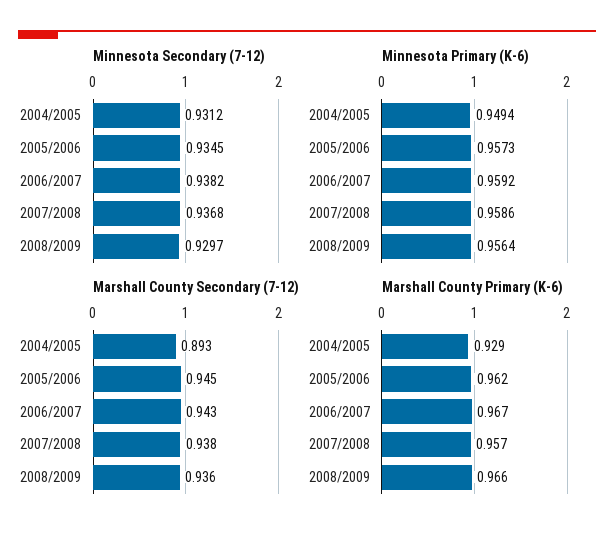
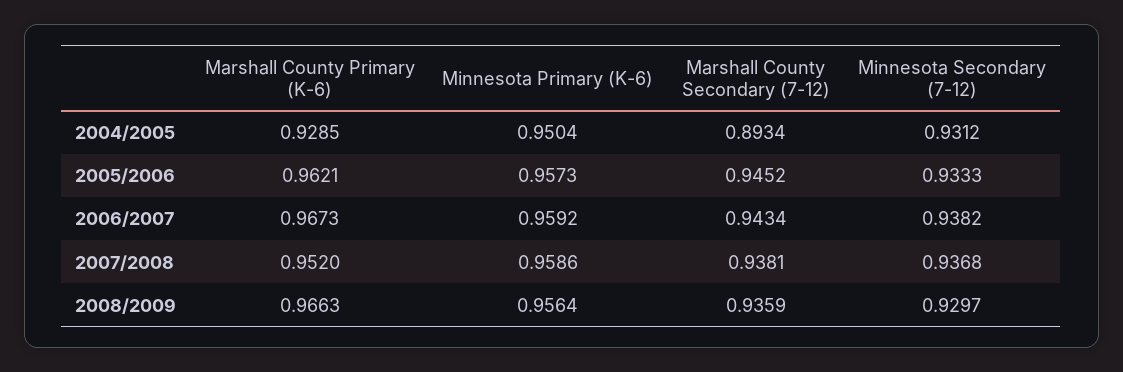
  {
    "Minnesota Secondary (7-12)": {
      "2004/2005": 0.9312,
-     "2005/2006": 0.9345,
+     "2005/2006": 0.9333,
      "2006/2007": 0.9382,
      "2007/2008": 0.9368,
      "2008/2009": 0.9297
    },
    "Minnesota Primary (K-6)": {
-     "2004/2005": 0.9494,
+     "2004/2005": 0.9504,
      "2005/2006": 0.9573,
      "2006/2007": 0.9592,
      "2007/2008": 0.9586,
      "2008/2009": 0.9564
    },
    "Marshall County Secondary (7-12)": {
      "2004/2005": 0.8934,
      "2005/2006": 0.9452,
      "2006/2007": 0.9434,
      "2007/2008": 0.9381,
      "2008/2009": 0.9359
    },
    "Marshall County Primary (K-6)": {
      "2004/2005": 0.9285,
      "2005/2006": 0.9621,
      "2006/2007": 0.9673,
-     "2007/2008": 0.957,
+     "2007/2008": 0.952,
      "2008/2009": 0.9663
    }
  }

